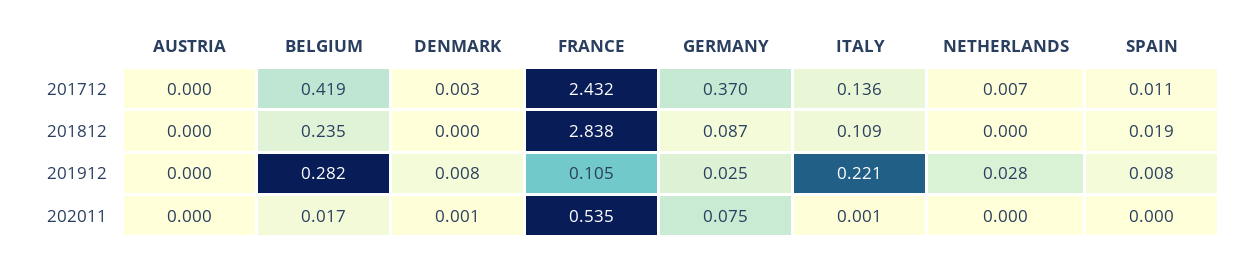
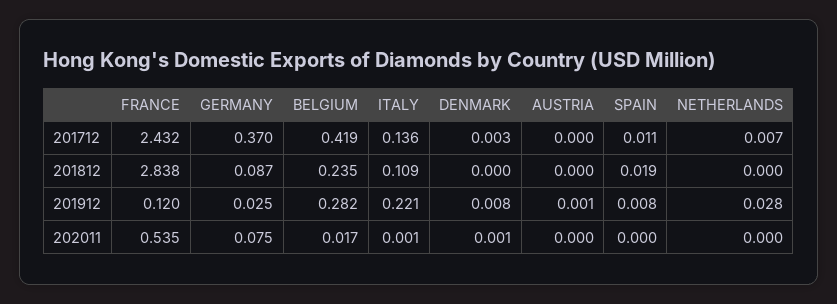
  {
    "AUSTRIA": {
      "201712": 0,
      "201812": 0,
-     "201912": 0,
+     "201912": 0.001,
      "202011": 0
    },
    "BELGIUM": {
      "201712": 0.419,
      "201812": 0.235,
      "201912": 0.282,
      "202011": 0.017
    },
    "DENMARK": {
      "201712": 0.003,
      "201812": 0,
      "201912": 0.008,
      "202011": 0.001
    },
    "FRANCE": {
      "201712": 2.432,
      "201812": 2.838,
-     "201912": 0.105,
+     "201912": 0.12,
      "202011": 0.535
    },
    "GERMANY": {
      "201712": 0.37,
      "201812": 0.087,
      "201912": 0.025,
      "202011": 0.075
    },
    "ITALY": {
      "201712": 0.136,
      "201812": 0.109,
      "201912": 0.221,
      "202011": 0.001
    },
    "NETHERLANDS": {
      "201712": 0.007,
      "201812": 0,
      "201912": 0.028,
      "202011": 0
    },
    "SPAIN": {
      "201712": 0.011,
      "201812": 0.019,
      "201912": 0.008,
      "202011": 0
    }
  }

